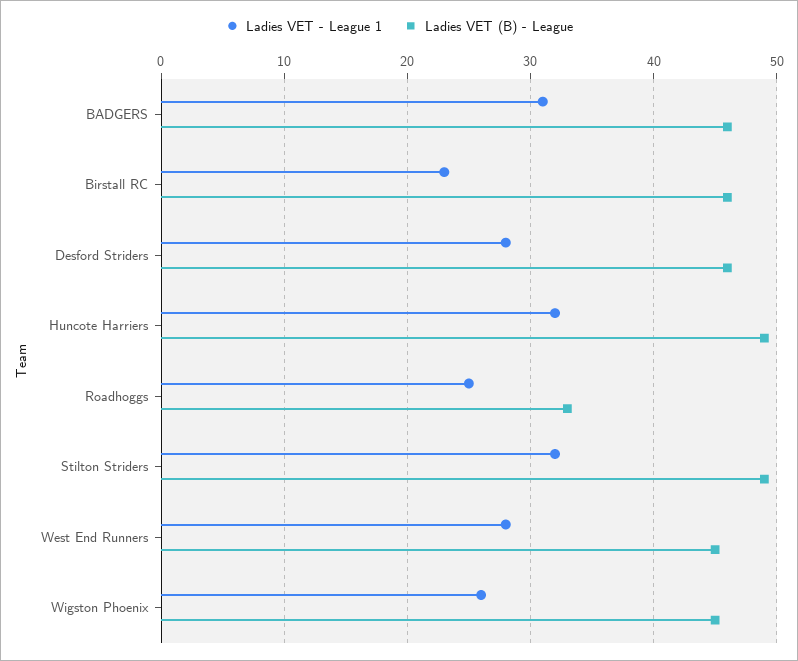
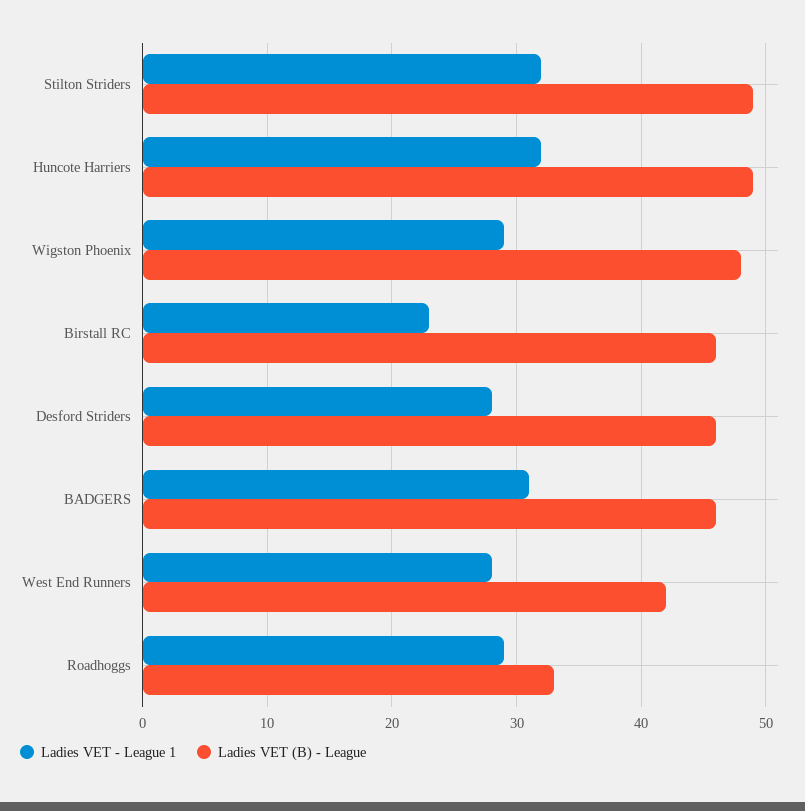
  {
    "Ladies VET - League 1": {
      "BADGERS": 31,
      "Birstall RC": 23,
      "Desford Striders": 28,
      "Huncote Harriers": 32,
-     "Roadhoggs": 25,
+     "Roadhoggs": 29,
      "Stilton Striders": 32,
      "West End Runners": 28,
-     "Wigston Phoenix": 26
+     "Wigston Phoenix": 29
    },
    "Ladies VET (B) - League": {
      "BADGERS": 46,
      "Birstall RC": 46,
      "Desford Striders": 46,
      "Huncote Harriers": 49,
      "Roadhoggs": 33,
      "Stilton Striders": 49,
-     "West End Runners": 45,
+     "West End Runners": 42,
-     "Wigston Phoenix": 45
+     "Wigston Phoenix": 48
    }
  }

